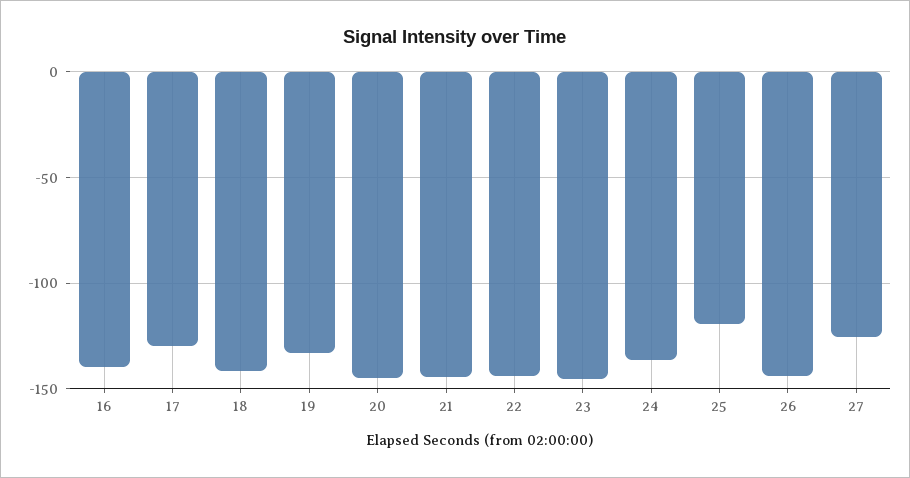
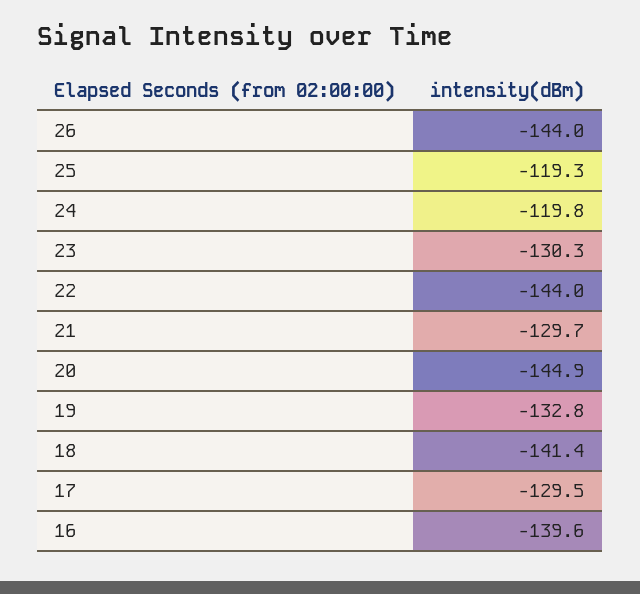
  {
    "16": -139.6,
    "17": -129.5,
    "18": -141.4,
    "19": -132.8,
    "20": -144.9,
-   "21": -145,
+   "21": -129.7,
    "22": -144,
-   "23": -145,
+   "23": -130.3,
-   "24": -135,
+   "24": -119.8,
    "25": -119.3,
-   "26": -144,
+   "26": -144
-   "27": -125
  }

